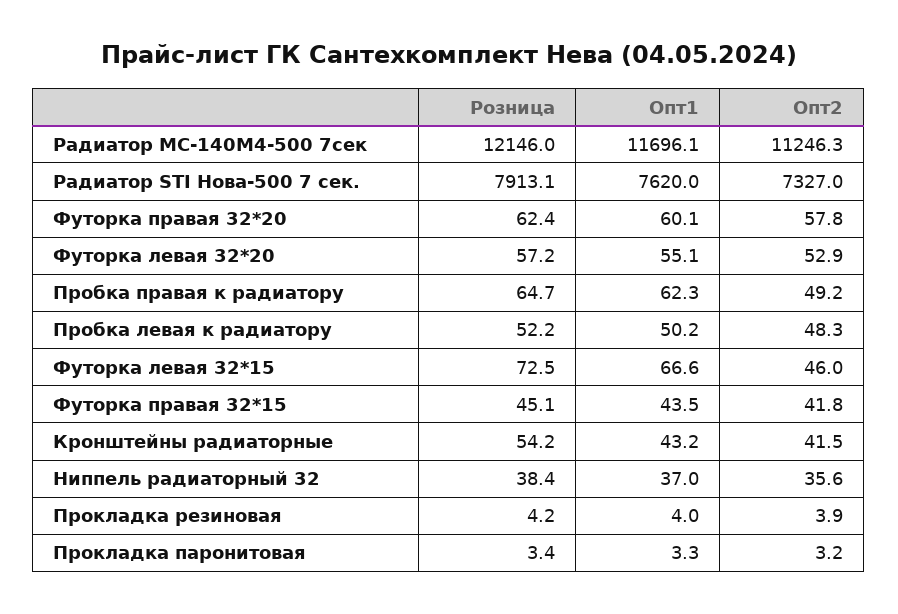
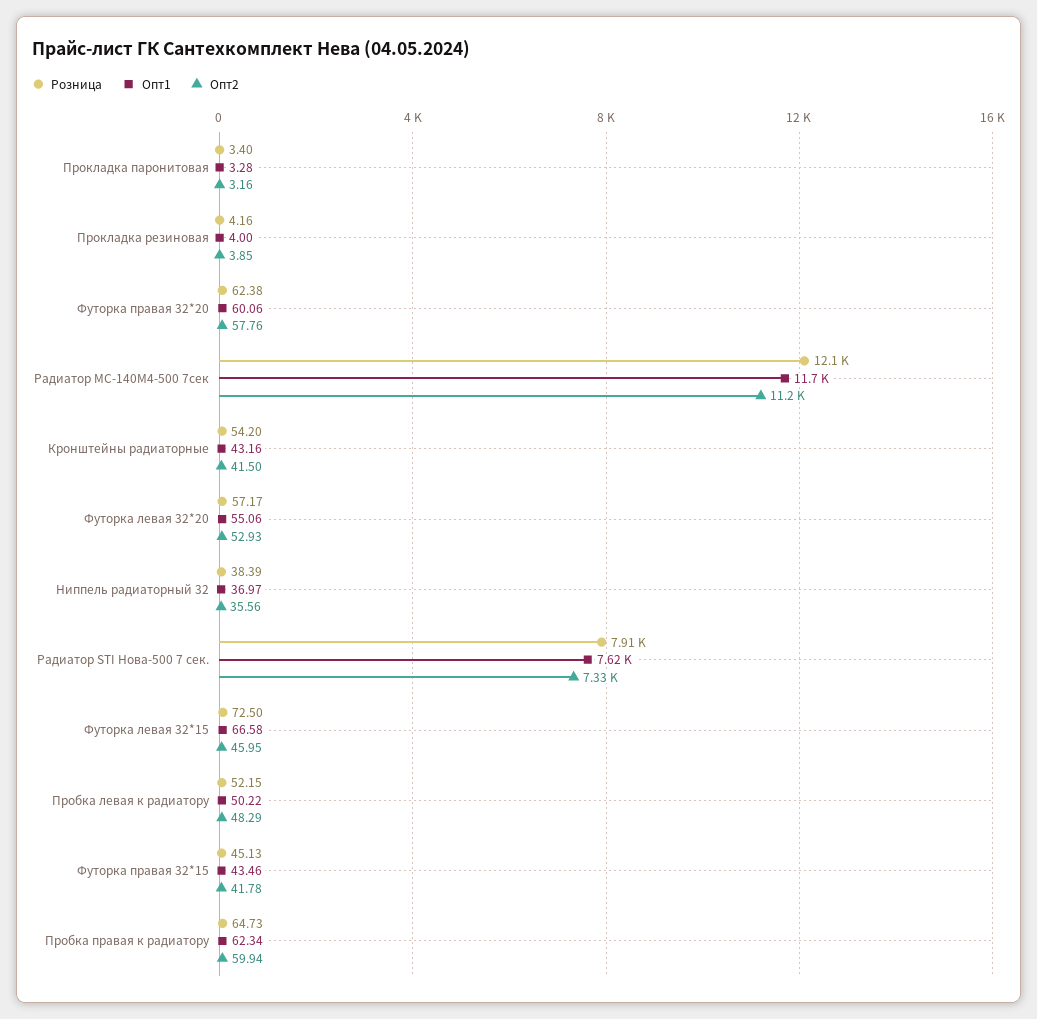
  {
    "Розница": {
      "Радиатор МС-140М4-500 7сек": 12146,
      "Радиатор STI Нова-500 7 сек.": 7913.1,
      "Футорка правая 32*20": 62.38,
      "Футорка левая 32*20": 57.17,
      "Пробка правая к радиатору": 64.73,
      "Пробка левая к радиатору": 52.15,
      "Футорка левая 32*15": 72.5,
      "Футорка правая 32*15": 45.13,
      "Кронштейны радиаторные": 54.2,
      "Ниппель радиаторный 32": 38.39,
      "Прокладка резиновая": 4.16,
      "Прокладка паронитовая": 3.4
    },
    "Опт1": {
      "Радиатор МС-140М4-500 7сек": 11696.1,
      "Радиатор STI Нова-500 7 сек.": 7620,
      "Футорка правая 32*20": 60.06,
      "Футорка левая 32*20": 55.06,
      "Пробка правая к радиатору": 62.34,
      "Пробка левая к радиатору": 50.22,
      "Футорка левая 32*15": 66.58,
      "Футорка правая 32*15": 43.46,
      "Кронштейны радиаторные": 43.16,
      "Ниппель радиаторный 32": 36.97,
      "Прокладка резиновая": 4,
      "Прокладка паронитовая": 3.28
    },
    "Опт2": {
      "Радиатор МС-140М4-500 7сек": 11246.3,
      "Радиатор STI Нова-500 7 сек.": 7327,
      "Футорка правая 32*20": 57.76,
      "Футорка левая 32*20": 52.93,
-     "Пробка правая к радиатору": 49.2,
+     "Пробка правая к радиатору": 59.94,
      "Пробка левая к радиатору": 48.29,
      "Футорка левая 32*15": 45.95,
      "Футорка правая 32*15": 41.78,
      "Кронштейны радиаторные": 41.5,
      "Ниппель радиаторный 32": 35.56,
      "Прокладка резиновая": 3.85,
      "Прокладка паронитовая": 3.16
    }
  }

